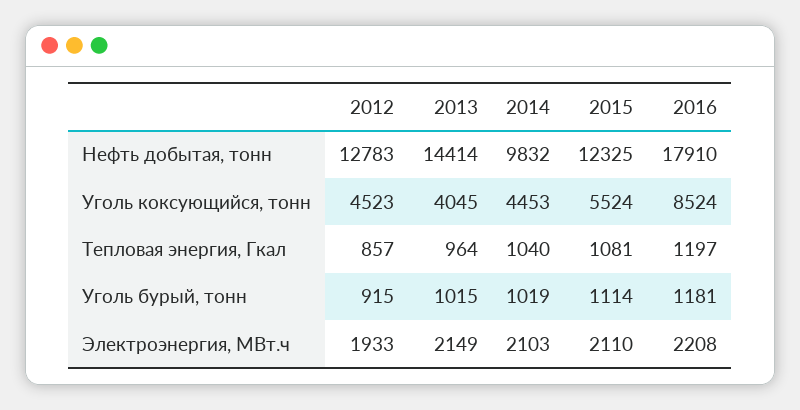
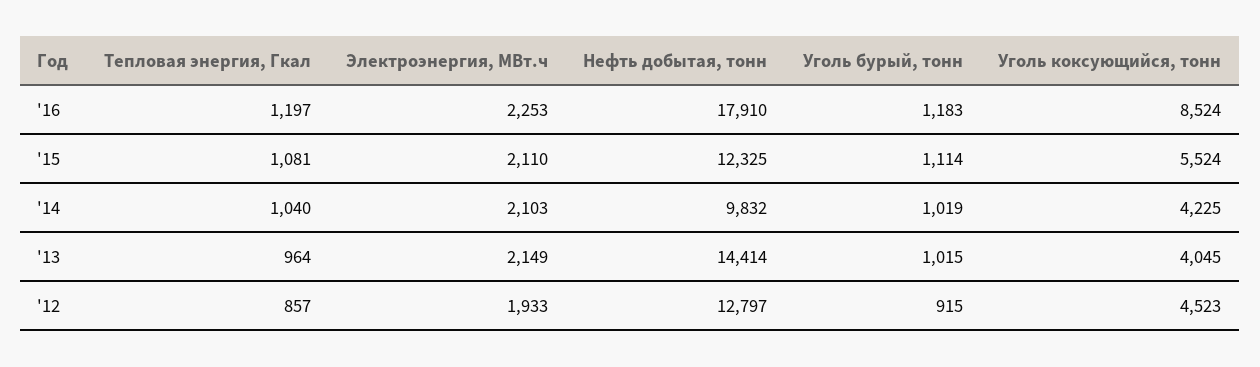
  {
    "2012": {
-     "Нефть добытая, тонн": 12783,
+     "Нефть добытая, тонн": 12797,
      "Уголь коксующийся, тонн": 4523,
      "Тепловая энергия, Гкал": 857,
      "Уголь бурый, тонн": 915,
      "Электроэнергия, МВт.ч": 1933
    },
    "2013": {
      "Нефть добытая, тонн": 14414,
      "Уголь коксующийся, тонн": 4045,
      "Тепловая энергия, Гкал": 964,
      "Уголь бурый, тонн": 1015,
      "Электроэнергия, МВт.ч": 2149
    },
    "2014": {
      "Нефть добытая, тонн": 9832,
-     "Уголь коксующийся, тонн": 4453,
+     "Уголь коксующийся, тонн": 4225,
      "Тепловая энергия, Гкал": 1040,
      "Уголь бурый, тонн": 1019,
      "Электроэнергия, МВт.ч": 2103
    },
    "2015": {
      "Нефть добытая, тонн": 12325,
      "Уголь коксующийся, тонн": 5524,
      "Тепловая энергия, Гкал": 1081,
      "Уголь бурый, тонн": 1114,
      "Электроэнергия, МВт.ч": 2110
    },
    "2016": {
      "Нефть добытая, тонн": 17910,
      "Уголь коксующийся, тонн": 8524,
      "Тепловая энергия, Гкал": 1197,
-     "Уголь бурый, тонн": 1181,
+     "Уголь бурый, тонн": 1183,
-     "Электроэнергия, МВт.ч": 2208
+     "Электроэнергия, МВт.ч": 2253
    }
  }

